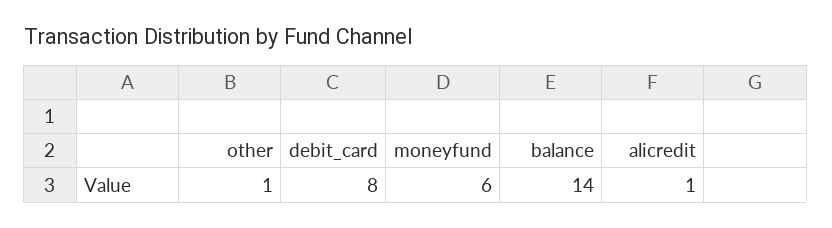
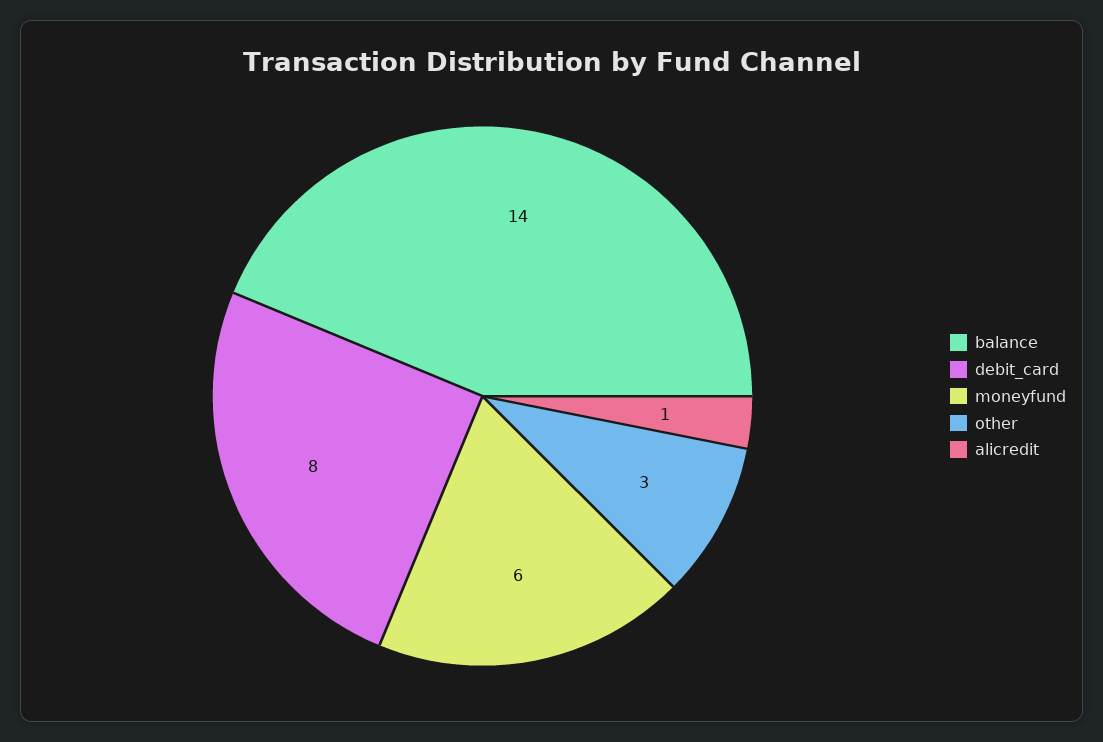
  {
-   "other": 1,
+   "other": 3,
    "debit_card": 8,
    "moneyfund": 6,
    "balance": 14,
    "alicredit": 1
  }

